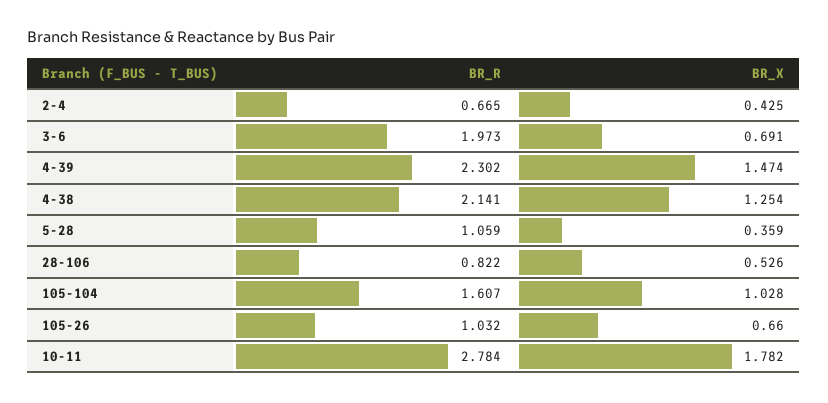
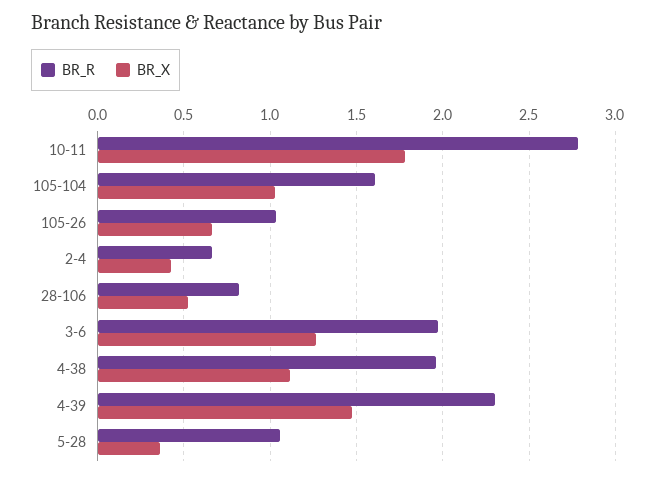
  {
    "BR_R": {
      "2-4": 0.665,
      "3-6": 1.973,
      "4-39": 2.302,
-     "4-38": 2.141,
+     "4-38": 1.95,
      "5-28": 1.059,
      "28-106": 0.822,
      "105-104": 1.607,
      "105-26": 1.032,
      "10-11": 2.784
    },
    "BR_X": {
      "2-4": 0.425,
-     "3-6": 0.691,
+     "3-6": 1.25,
      "4-39": 1.474,
-     "4-38": 1.254,
+     "4-38": 1.1,
      "5-28": 0.359,
      "28-106": 0.526,
      "105-104": 1.028,
      "105-26": 0.66,
      "10-11": 1.782
    }
  }

